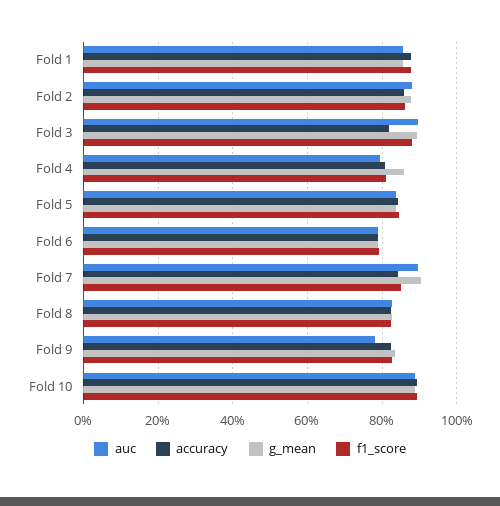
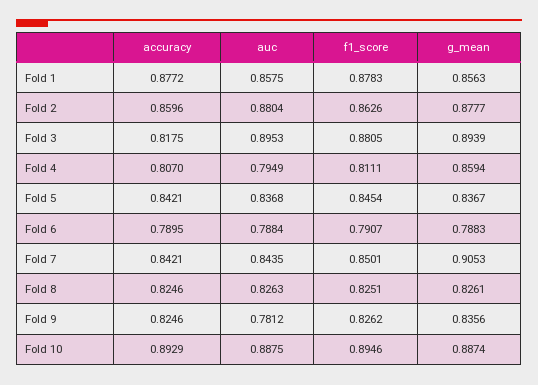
  {
    "auc": {
      "Fold 1": 0.8575,
      "Fold 2": 0.8804,
      "Fold 3": 0.8953,
      "Fold 4": 0.7949,
      "Fold 5": 0.8368,
      "Fold 6": 0.7884,
-     "Fold 7": 0.9,
+     "Fold 7": 0.8435,
      "Fold 8": 0.8263,
      "Fold 9": 0.7812,
      "Fold 10": 0.8875
    },
    "accuracy": {
      "Fold 1": 0.8772,
      "Fold 2": 0.8596,
      "Fold 3": 0.8175,
      "Fold 4": 0.807,
      "Fold 5": 0.8421,
      "Fold 6": 0.7895,
      "Fold 7": 0.8421,
      "Fold 8": 0.8246,
      "Fold 9": 0.8246,
      "Fold 10": 0.8929
    },
    "g_mean": {
      "Fold 1": 0.8563,
      "Fold 2": 0.8777,
      "Fold 3": 0.8939,
      "Fold 4": 0.8594,
      "Fold 5": 0.8367,
      "Fold 6": 0.7883,
      "Fold 7": 0.9053,
      "Fold 8": 0.8261,
      "Fold 9": 0.8356,
      "Fold 10": 0.8874
    },
    "f1_score": {
      "Fold 1": 0.8783,
      "Fold 2": 0.8626,
      "Fold 3": 0.8805,
      "Fold 4": 0.8111,
      "Fold 5": 0.8454,
      "Fold 6": 0.7907,
      "Fold 7": 0.8501,
      "Fold 8": 0.8251,
      "Fold 9": 0.8262,
      "Fold 10": 0.8946
    }
  }

